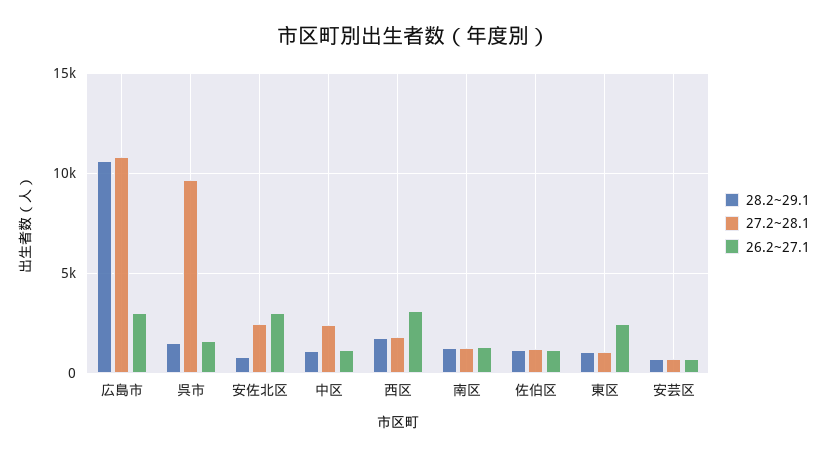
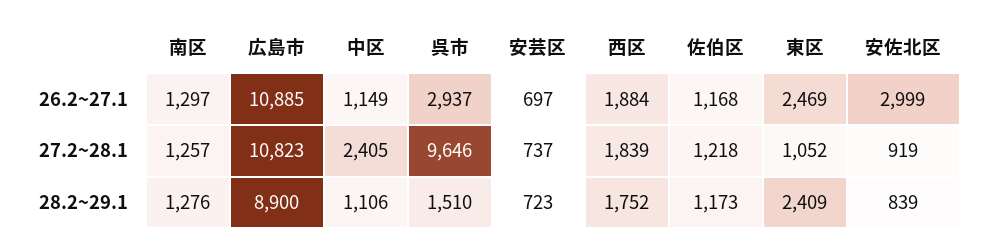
  {
    "28.2~29.1": {
-     "広島市": 10500,
+     "広島市": 8900,
      "呉市": 1510,
      "安佐北区": 839,
      "中区": 1106,
      "西区": 1752,
      "南区": 1276,
      "佐伯区": 1173,
-     "東区": 1000,
+     "東区": 2409,
      "安芸区": 723
    },
    "27.2~28.1": {
      "広島市": 10823,
      "呉市": 9646,
-     "安佐北区": 2500,
+     "安佐北区": 919,
      "中区": 2405,
      "西区": 1839,
      "南区": 1257,
      "佐伯区": 1218,
      "東区": 1052,
      "安芸区": 737
    },
    "26.2~27.1": {
-     "広島市": 3000,
+     "広島市": 10885,
-     "呉市": 1500,
+     "呉市": 2937,
      "安佐北区": 2999,
      "中区": 1149,
-     "西区": 3000,
+     "西区": 1884,
      "南区": 1297,
      "佐伯区": 1168,
      "東区": 2469,
      "安芸区": 697
    }
  }

